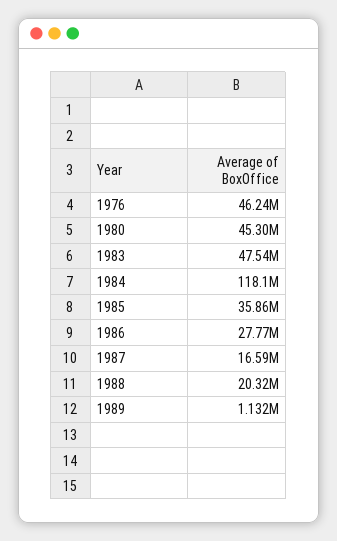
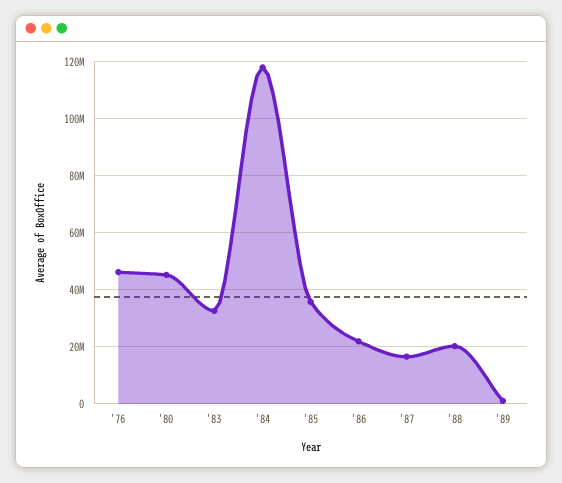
  {
    "1976": 46240000,
    "1980": 45300000,
-   "1983": 47540000,
+   "1983": 32500000,
    "1984": 118100000,
    "1985": 35860000,
-   "1986": 27770000,
+   "1986": 22500000,
    "1987": 16590000,
    "1988": 20320000,
    "1989": 1132000
  }

